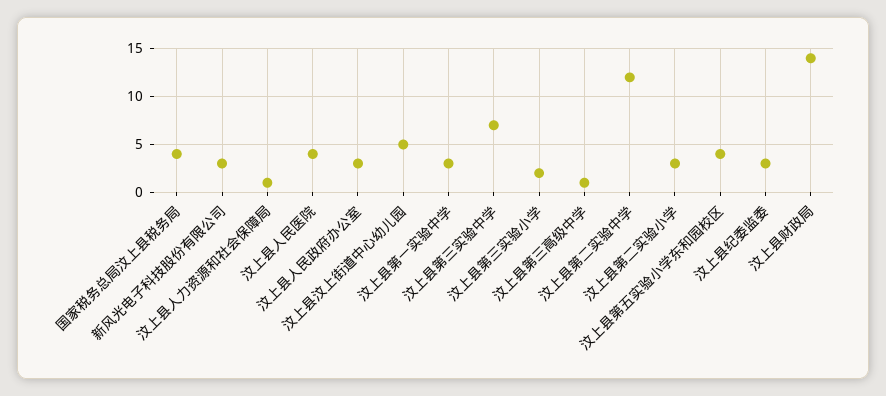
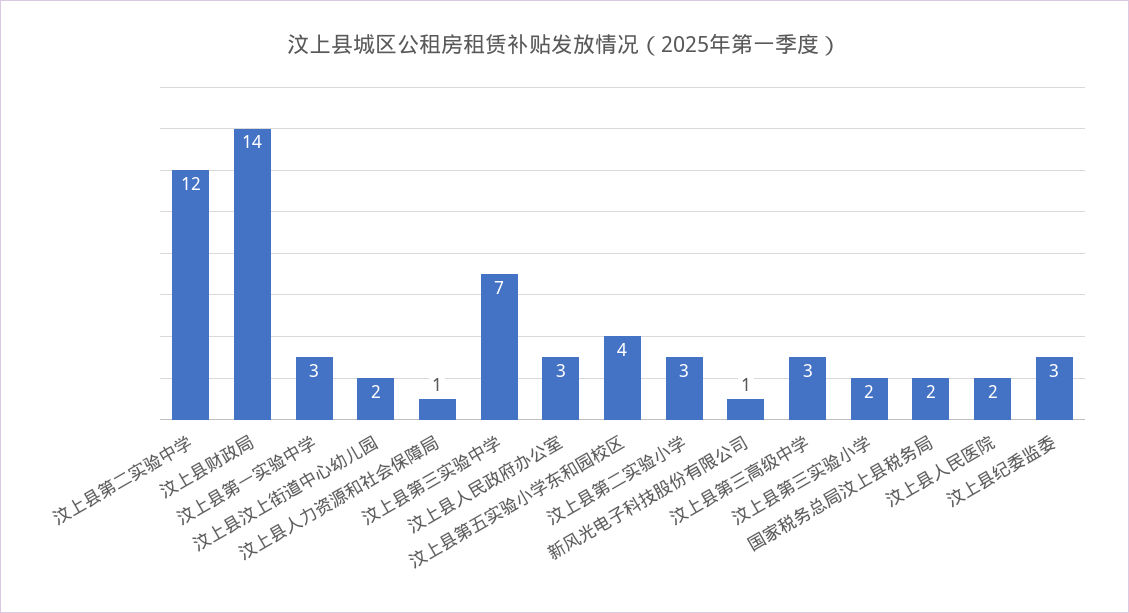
  {
-   "国家税务总局汶上县税务局": 4,
+   "国家税务总局汶上县税务局": 2,
-   "新风光电子科技股份有限公司": 3,
+   "新风光电子科技股份有限公司": 1,
    "汶上县人力资源和社会保障局": 1,
-   "汶上县人民医院": 4,
+   "汶上县人民医院": 2,
    "汶上县人民政府办公室": 3,
-   "汶上县汶上街道中心幼儿园": 5,
+   "汶上县汶上街道中心幼儿园": 2,
    "汶上县第一实验中学": 3,
    "汶上县第三实验中学": 7,
    "汶上县第三实验小学": 2,
-   "汶上县第三高级中学": 1,
+   "汶上县第三高级中学": 3,
    "汶上县第二实验中学": 12,
    "汶上县第二实验小学": 3,
    "汶上县第五实验小学东和园校区": 4,
    "汶上县纪委监委": 3,
    "汶上县财政局": 14
  }

